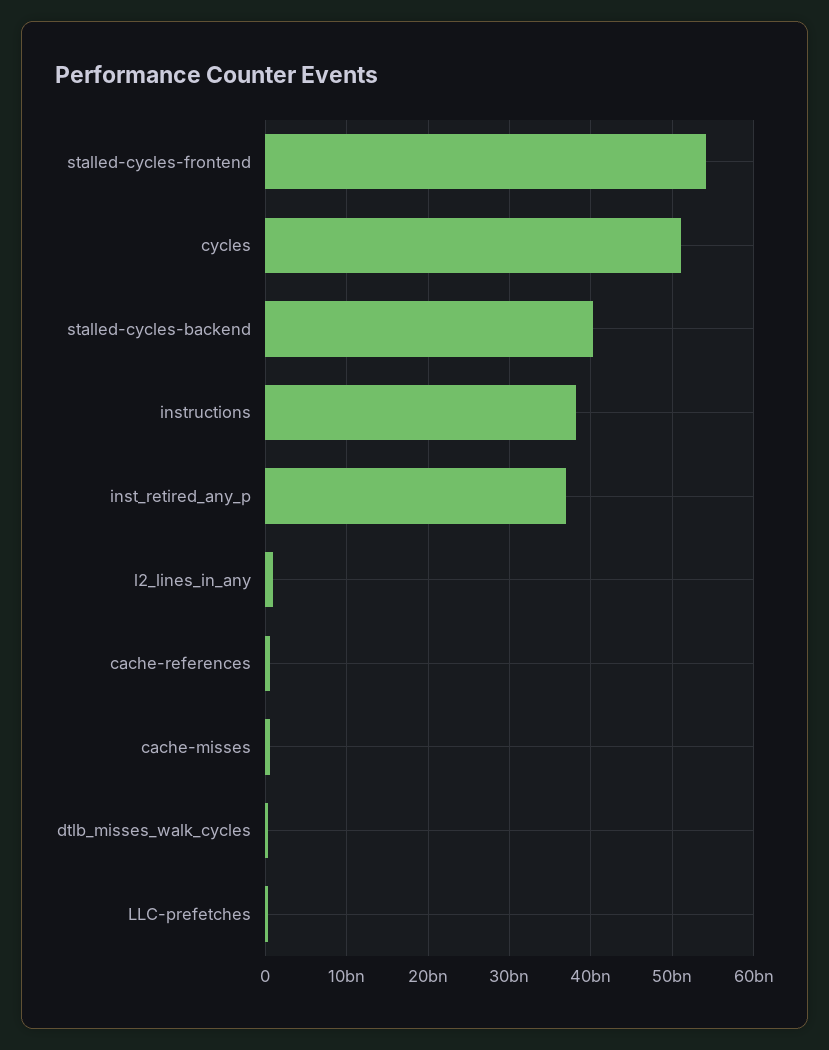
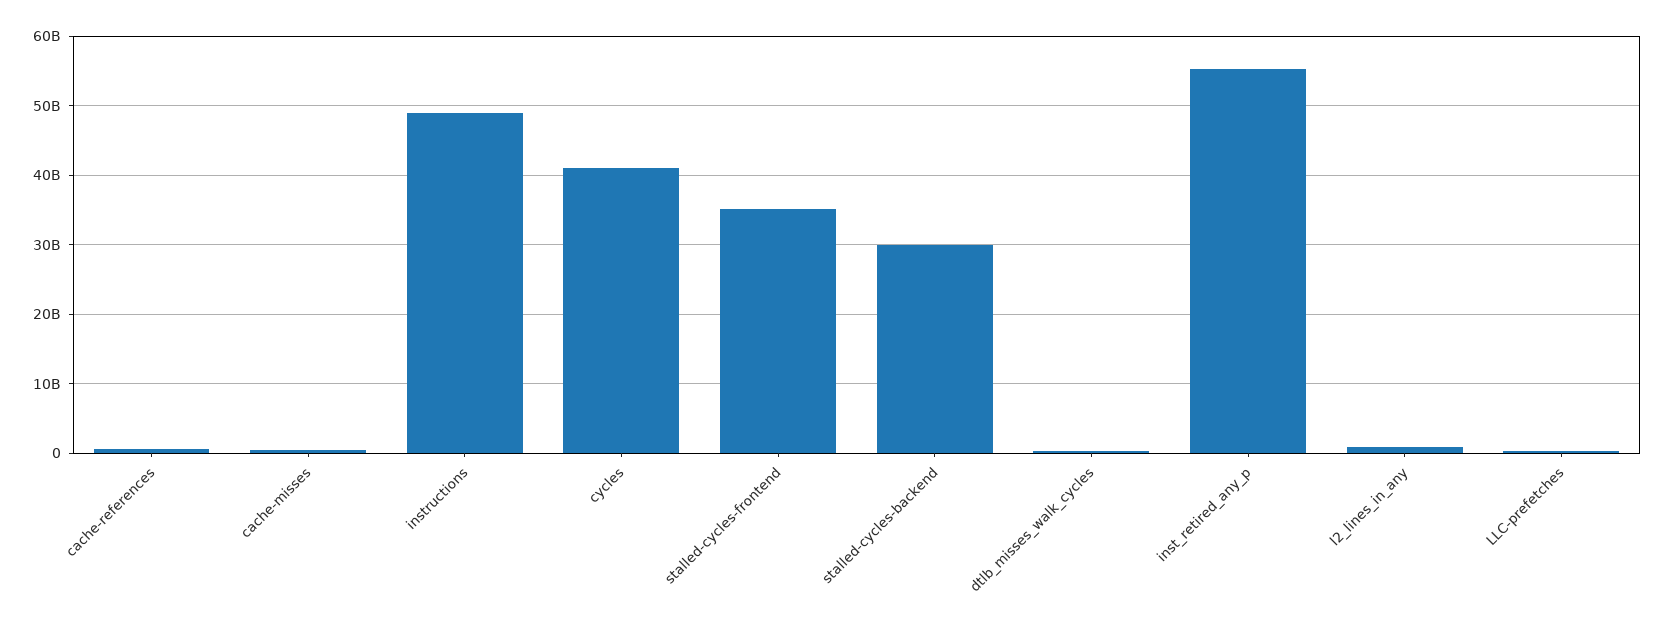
  {
-   "stalled-cycles-frontend": 54000000000,
+   "stalled-cycles-frontend": 35000000000,
-   "cycles": 51000000000,
+   "cycles": 41000000000,
-   "stalled-cycles-backend": 40000000000,
+   "stalled-cycles-backend": 30000000000,
-   "instructions": 38000000000,
+   "instructions": 49000000000,
-   "inst_retired_any_p": 37000000000,
+   "inst_retired_any_p": 55000000000,
    "l2_lines_in_any": 1000000000,
    "cache-references": 1000000000,
    "cache-misses": 1000000000,
    "dtlb_misses_walk_cycles": 0,
    "LLC-prefetches": 0
  }

